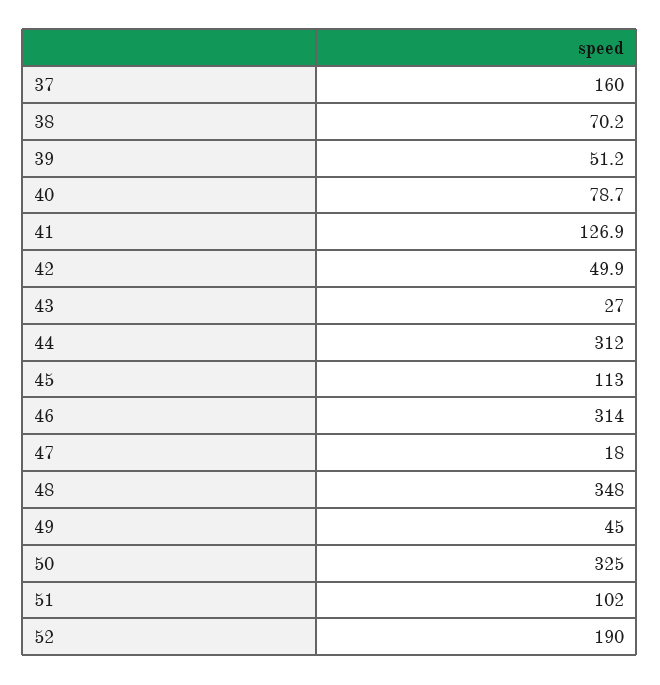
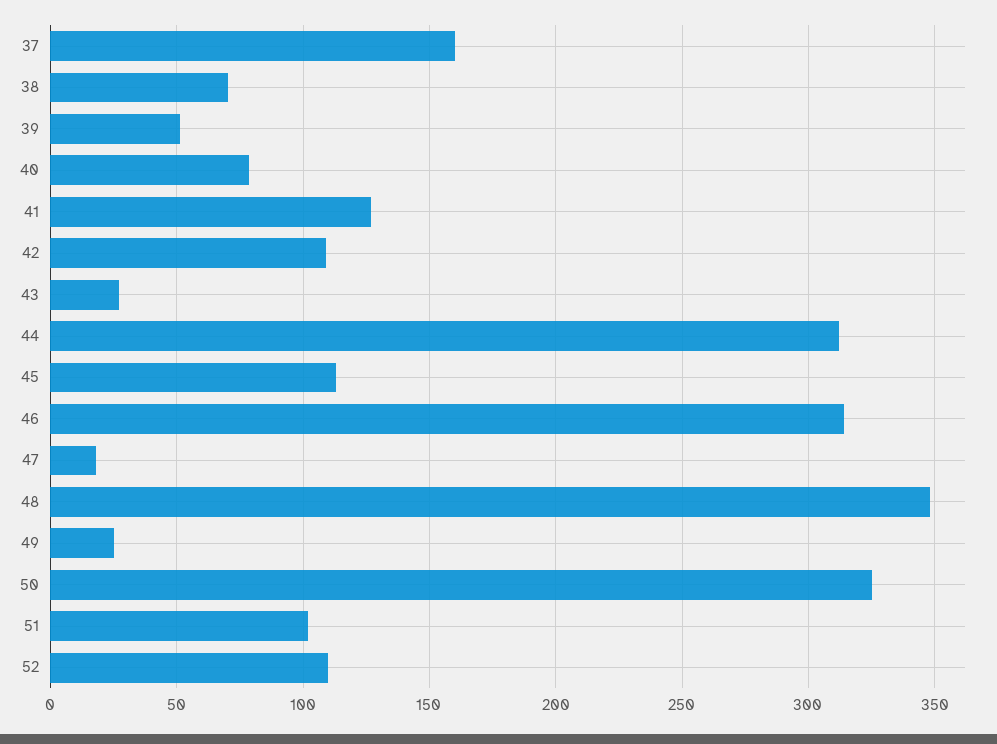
  {
    "37": 160,
    "38": 70.2,
    "39": 51.2,
    "40": 78.7,
    "41": 126.9,
-   "42": 49.9,
+   "42": 110,
    "43": 27,
    "44": 312,
    "45": 113,
    "46": 314,
    "47": 18,
    "48": 348,
-   "49": 45,
+   "49": 25,
    "50": 325,
    "51": 102,
-   "52": 190
+   "52": 110
  }

